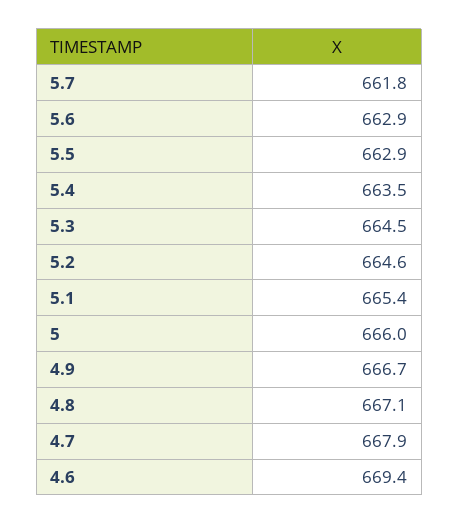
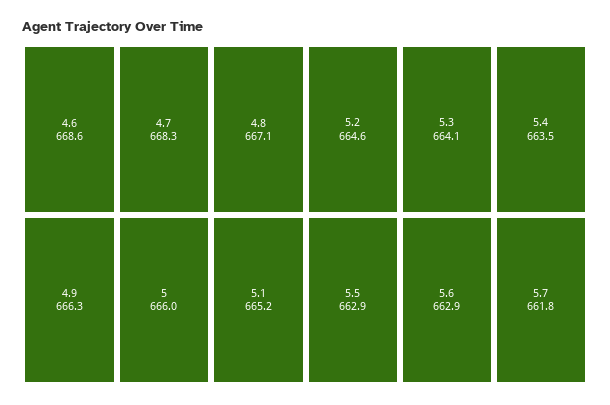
  {
    "5.7": 661.8,
    "5.6": 662.9,
    "5.5": 662.9,
    "5.4": 663.5,
-   "5.3": 664.5,
+   "5.3": 664.1,
    "5.2": 664.6,
-   "5.1": 665.4,
+   "5.1": 665.2,
    "5": 666,
-   "4.9": 666.7,
+   "4.9": 666.3,
    "4.8": 667.1,
-   "4.7": 667.9,
+   "4.7": 668.3,
-   "4.6": 669.4
+   "4.6": 668.6
  }

